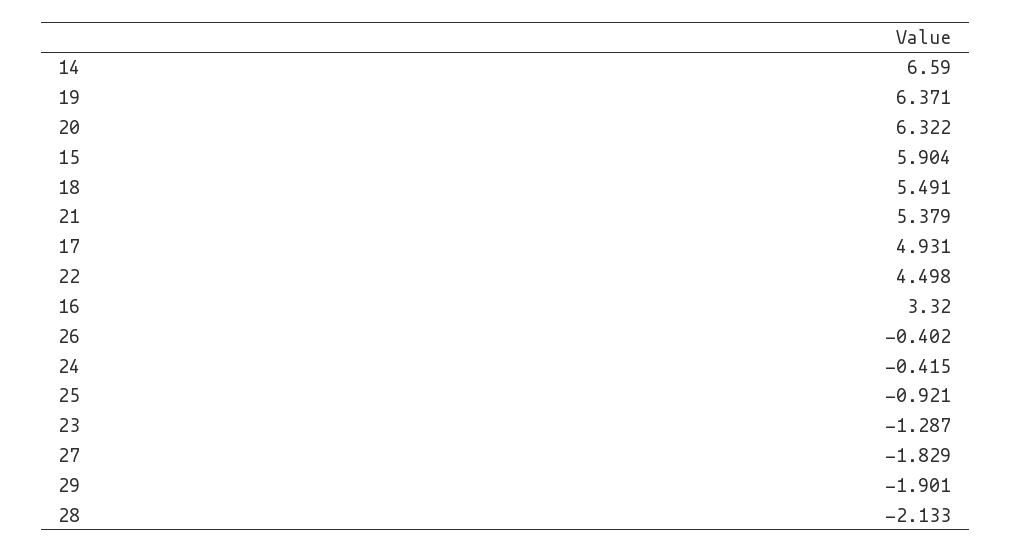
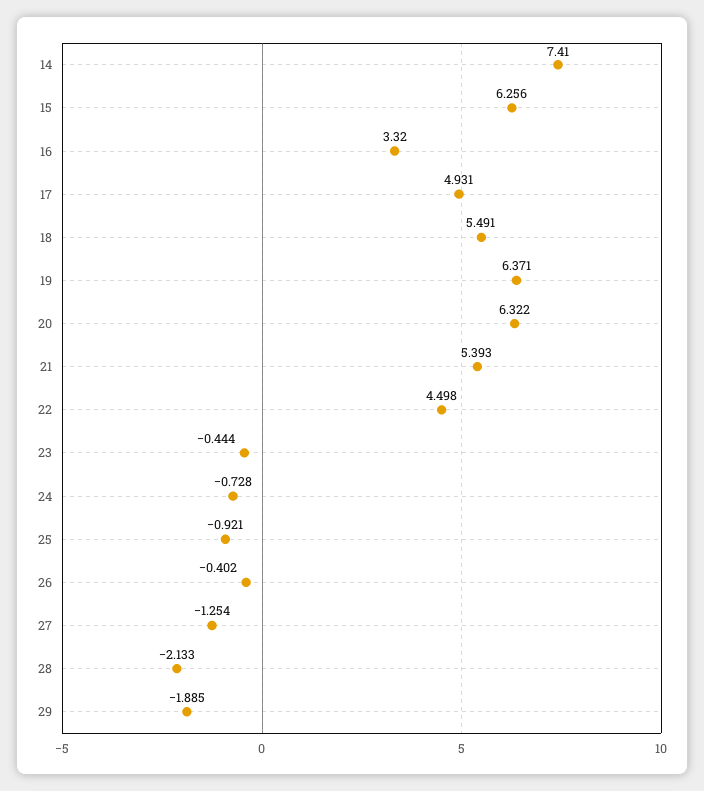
  {
-   "14": 6.59,
+   "14": 7.41,
    "19": 6.371,
    "20": 6.322,
-   "15": 5.904,
+   "15": 6.256,
    "18": 5.491,
-   "21": 5.379,
+   "21": 5.393,
    "17": 4.931,
    "22": 4.498,
    "16": 3.32,
    "26": -0.402,
-   "24": -0.415,
+   "24": -0.728,
    "25": -0.921,
-   "23": -1.287,
+   "23": -0.444,
-   "27": -1.829,
+   "27": -1.254,
-   "29": -1.901,
+   "29": -1.885,
    "28": -2.133
  }

